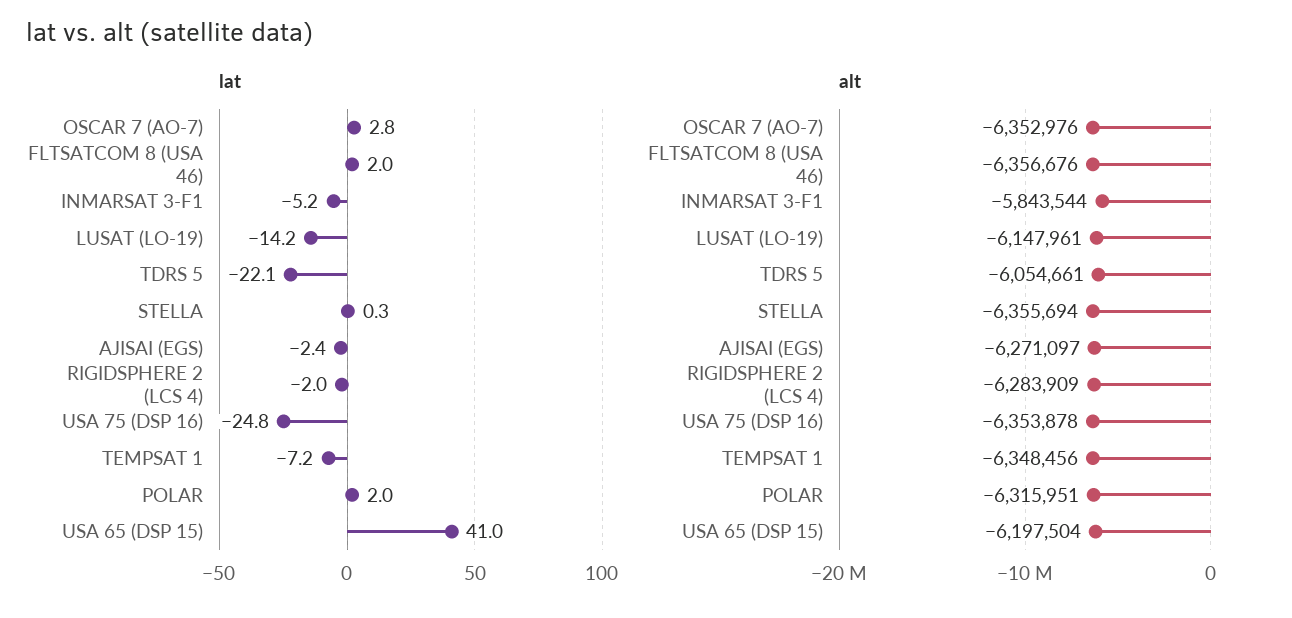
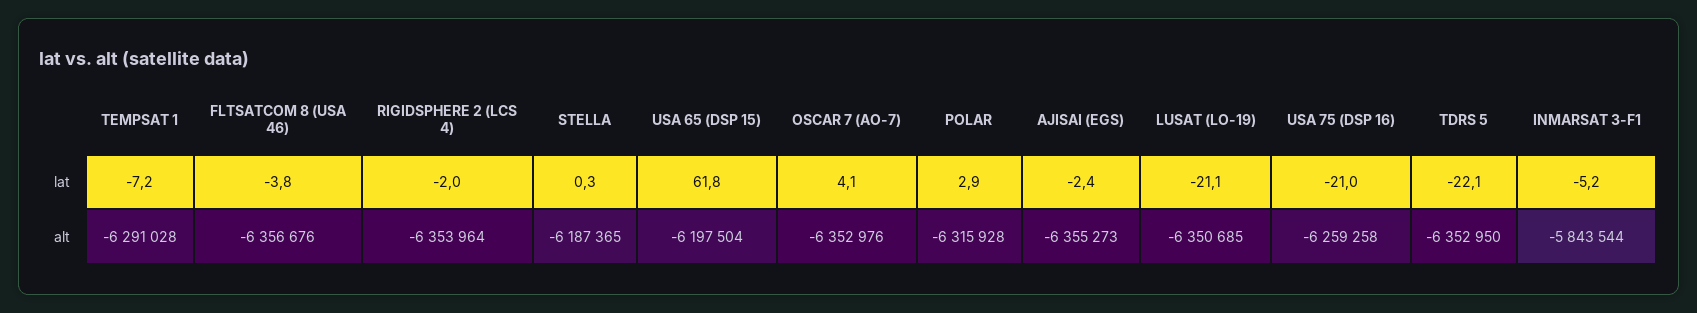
  {
    "lat": {
-     "OSCAR 7 (AO-7)": 2.8,
+     "OSCAR 7 (AO-7)": 4.1,
-     "FLTSATCOM 8 (USA 46)": 2,
+     "FLTSATCOM 8 (USA 46)": -3.8,
      "INMARSAT 3-F1": -5.2,
-     "LUSAT (LO-19)": -14.2,
+     "LUSAT (LO-19)": -21.1,
      "TDRS 5": -22.1,
      "STELLA": 0.3,
      "AJISAI (EGS)": -2.4,
      "RIGIDSPHERE 2 (LCS 4)": -2,
-     "USA 75 (DSP 16)": -24.8,
+     "USA 75 (DSP 16)": -21,
      "TEMPSAT 1": -7.2,
-     "POLAR": 2,
+     "POLAR": 2.9,
-     "USA 65 (DSP 15)": 41
+     "USA 65 (DSP 15)": 61.8
    },
    "alt": {
      "OSCAR 7 (AO-7)": -6352976,
      "FLTSATCOM 8 (USA 46)": -6356676,
      "INMARSAT 3-F1": -5843544,
-     "LUSAT (LO-19)": -6147961,
+     "LUSAT (LO-19)": -6350685,
-     "TDRS 5": -6054661,
+     "TDRS 5": -6352950,
-     "STELLA": -6355694,
+     "STELLA": -6187365,
-     "AJISAI (EGS)": -6271097,
+     "AJISAI (EGS)": -6355273,
-     "RIGIDSPHERE 2 (LCS 4)": -6283909,
+     "RIGIDSPHERE 2 (LCS 4)": -6353964,
-     "USA 75 (DSP 16)": -6353878,
+     "USA 75 (DSP 16)": -6259258,
-     "TEMPSAT 1": -6348456,
+     "TEMPSAT 1": -6291028,
-     "POLAR": -6315951,
+     "POLAR": -6315928,
      "USA 65 (DSP 15)": -6197504
    }
  }

